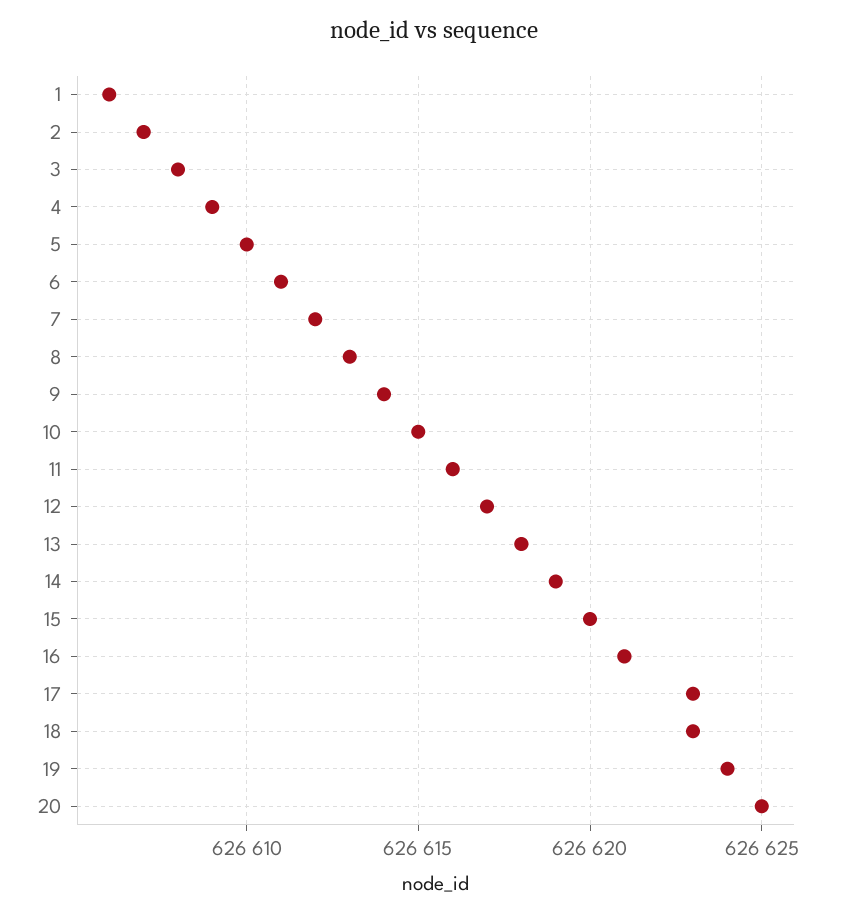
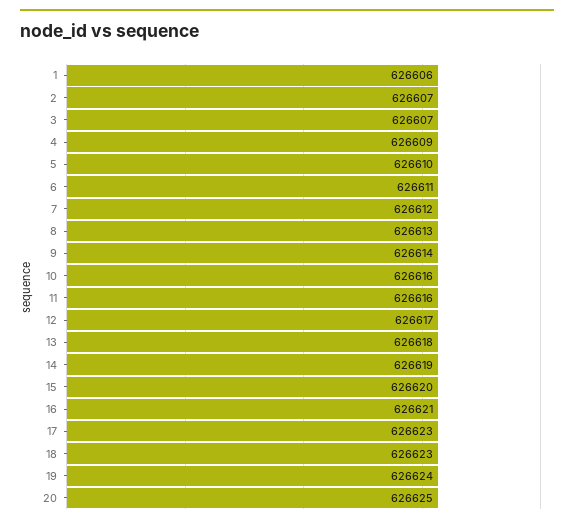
  {
    "1": 626606,
    "2": 626607,
-   "3": 626608,
+   "3": 626607,
    "4": 626609,
    "5": 626610,
    "6": 626611,
    "7": 626612,
    "8": 626613,
    "9": 626614,
-   "10": 626615,
+   "10": 626616,
    "11": 626616,
    "12": 626617,
    "13": 626618,
    "14": 626619,
    "15": 626620,
    "16": 626621,
    "17": 626623,
    "18": 626623,
    "19": 626624,
    "20": 626625
  }

